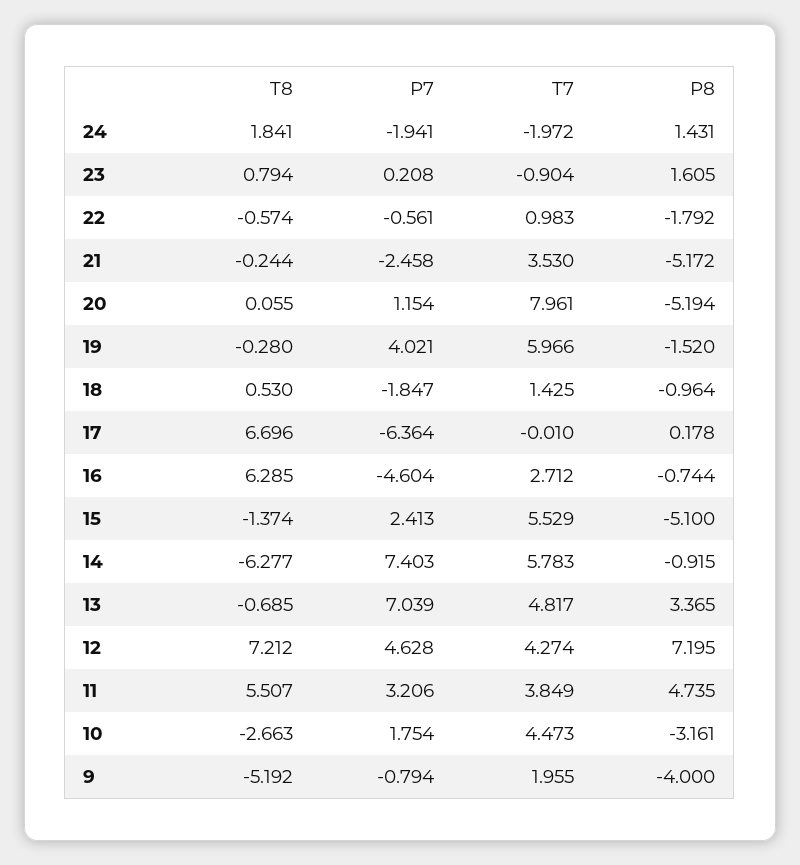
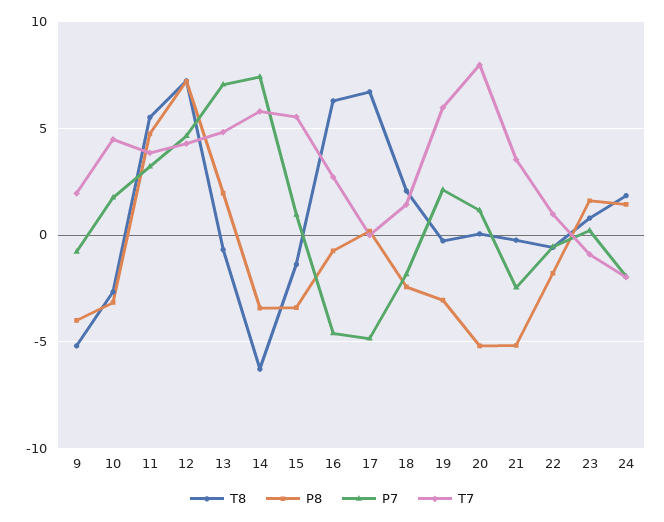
  {
    "T8": {
      "24": 1.841,
      "23": 0.794,
      "22": -0.574,
      "21": -0.244,
      "20": 0.055,
      "19": -0.28,
-     "18": 0.53,
+     "18": 2,
      "17": 6.696,
      "16": 6.285,
      "15": -1.374,
      "14": -6.277,
      "13": -0.685,
      "12": 7.212,
      "11": 5.507,
      "10": -2.663,
      "9": -5.192
    },
    "P7": {
      "24": -1.941,
      "23": 0.208,
      "22": -0.561,
      "21": -2.458,
      "20": 1.154,
-     "19": 4.021,
+     "19": 2,
      "18": -1.847,
-     "17": -6.364,
+     "17": -5,
      "16": -4.604,
-     "15": 2.413,
+     "15": 1,
      "14": 7.403,
      "13": 7.039,
      "12": 4.628,
      "11": 3.206,
      "10": 1.754,
      "9": -0.794
    },
    "T7": {
      "24": -1.972,
      "23": -0.904,
      "22": 0.983,
      "21": 3.53,
      "20": 7.961,
      "19": 5.966,
      "18": 1.425,
      "17": -0.01,
      "16": 2.712,
      "15": 5.529,
      "14": 5.783,
      "13": 4.817,
      "12": 4.274,
      "11": 3.849,
      "10": 4.473,
      "9": 1.955
    },
    "P8": {
      "24": 1.431,
      "23": 1.605,
      "22": -1.792,
      "21": -5.172,
      "20": -5.194,
-     "19": -1.52,
+     "19": -3,
-     "18": -0.964,
+     "18": -2.5,
      "17": 0.178,
      "16": -0.744,
-     "15": -5.1,
+     "15": -3.5,
-     "14": -0.915,
+     "14": -3.5,
-     "13": 3.365,
+     "13": 2,
      "12": 7.195,
      "11": 4.735,
      "10": -3.161,
      "9": -4
    }
  }

